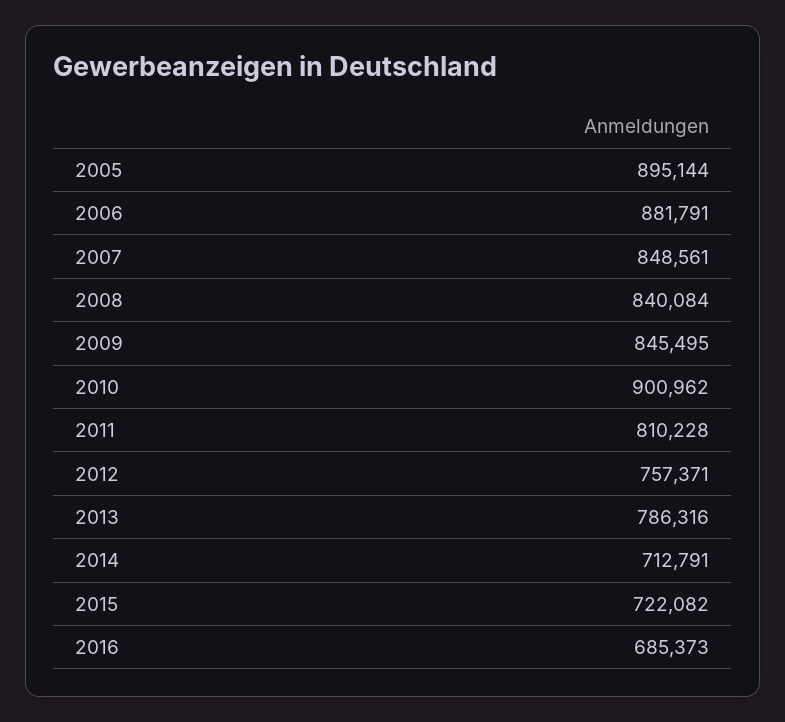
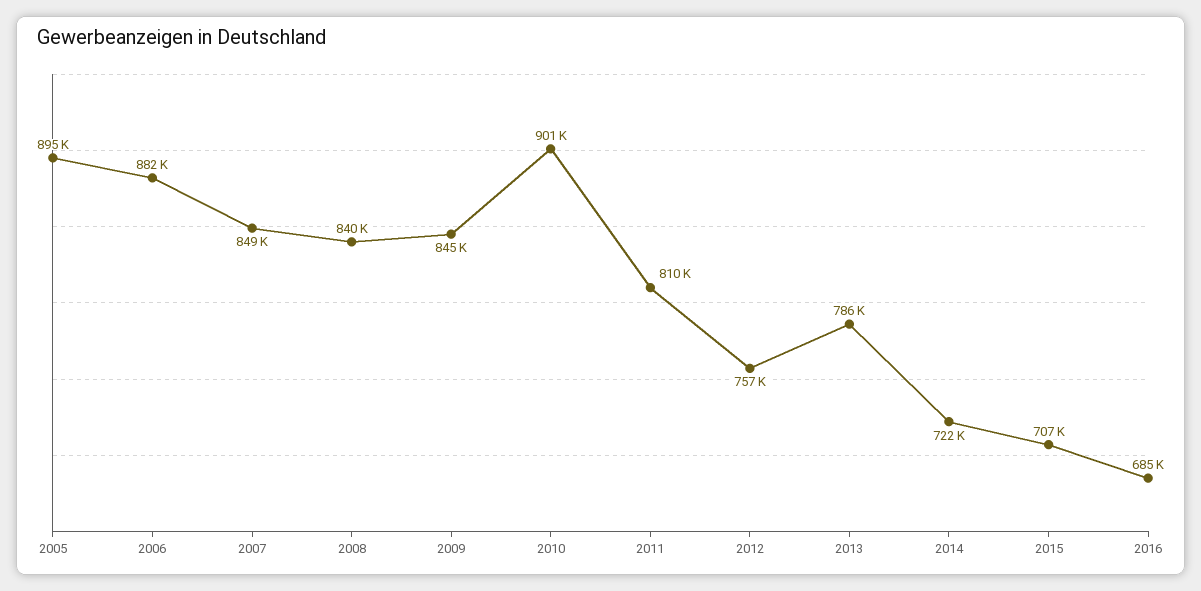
  {
    "2005": 895144,
    "2006": 881791,
    "2007": 848561,
    "2008": 840084,
    "2009": 845495,
    "2010": 900962,
    "2011": 810228,
    "2012": 757371,
    "2013": 786316,
-   "2014": 712791,
+   "2014": 722000,
-   "2015": 722082,
+   "2015": 707000,
    "2016": 685373
  }

